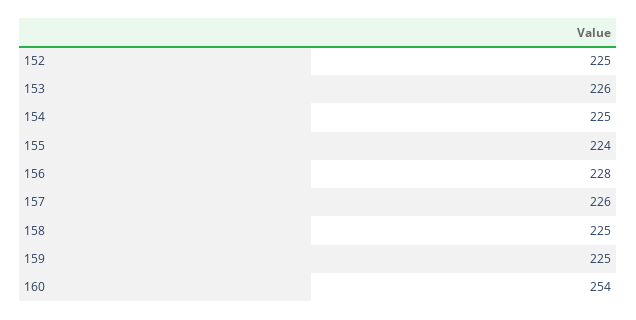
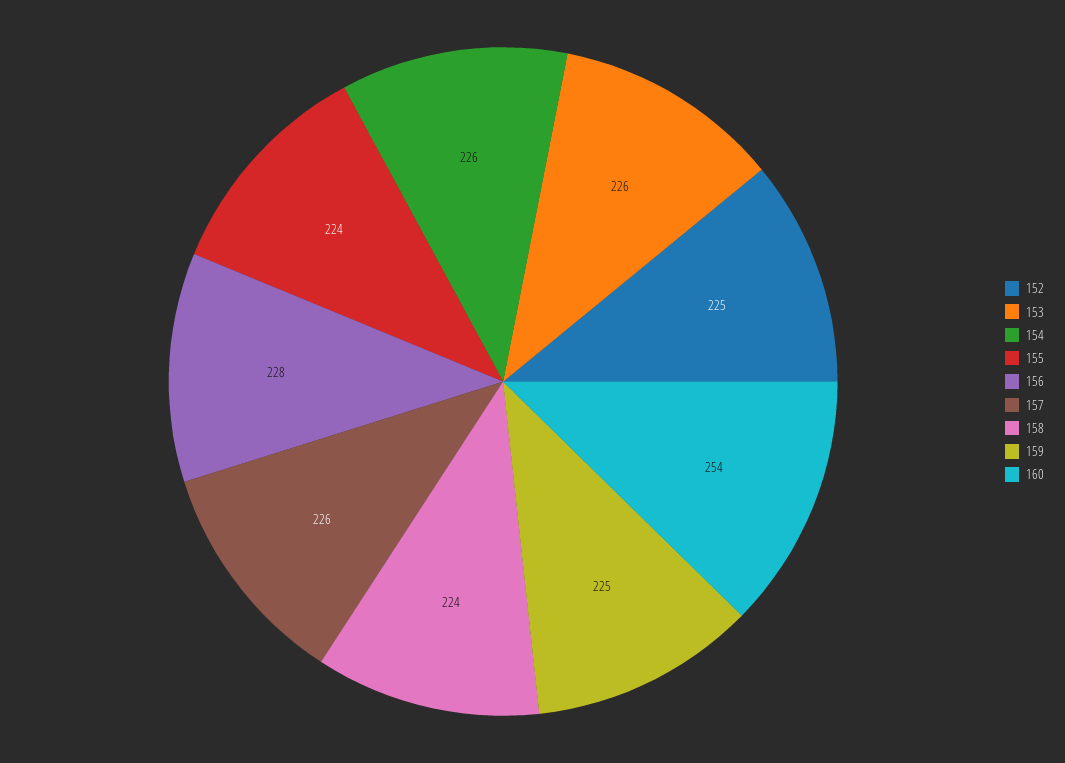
  {
    "152": 225,
    "153": 226,
-   "154": 225,
+   "154": 226,
    "155": 224,
    "156": 228,
    "157": 226,
-   "158": 225,
+   "158": 224,
    "159": 225,
    "160": 254
  }

